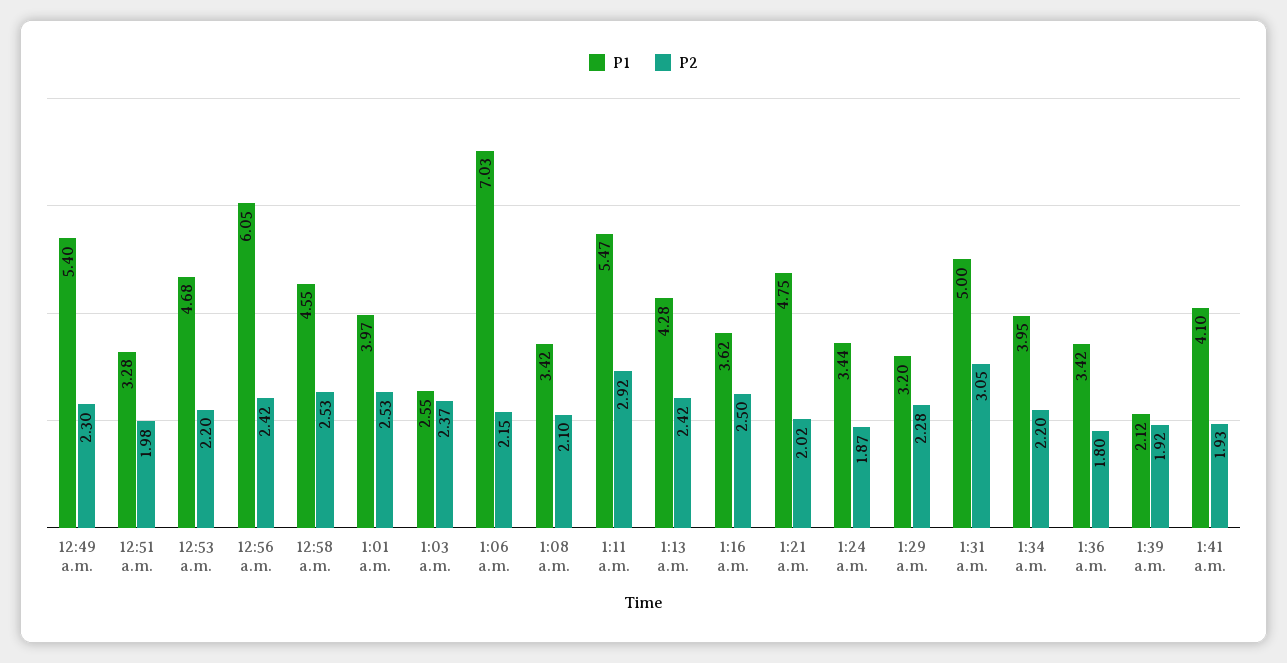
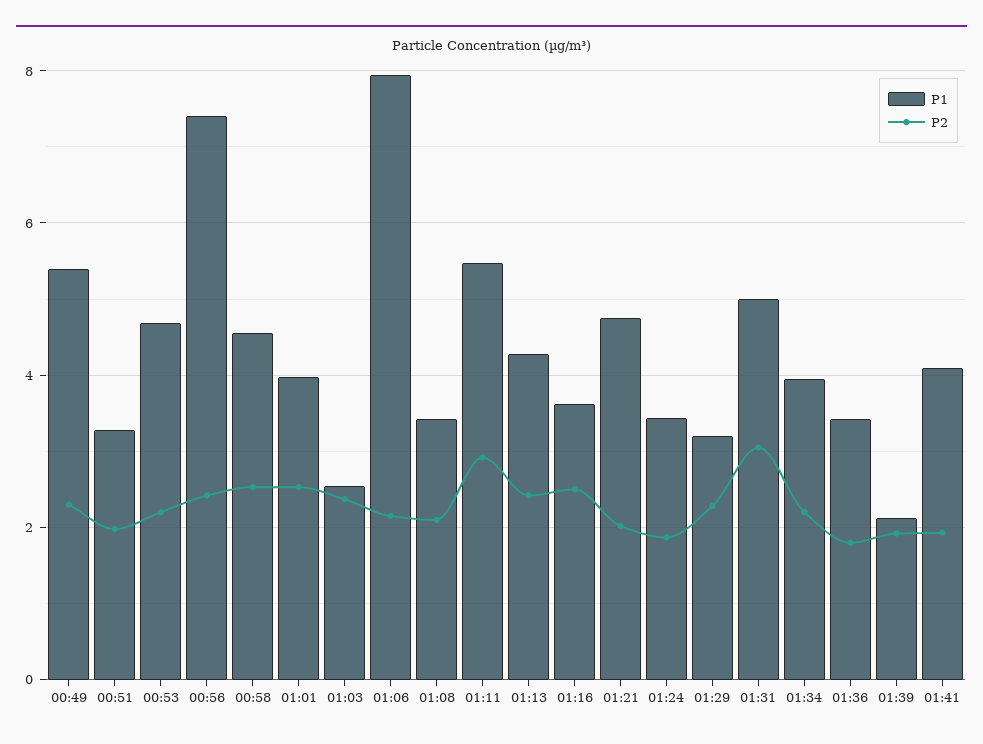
  {
    "P1": {
      "12:49 a.m.": 5.4,
      "12:51 a.m.": 3.28,
      "12:53 a.m.": 4.68,
-     "12:56 a.m.": 6.05,
+     "12:56 a.m.": 7.4,
      "12:58 a.m.": 4.55,
      "1:01 a.m.": 3.97,
      "1:03 a.m.": 2.55,
-     "1:06 a.m.": 7.03,
+     "1:06 a.m.": 8,
      "1:08 a.m.": 3.42,
      "1:11 a.m.": 5.47,
      "1:13 a.m.": 4.28,
      "1:16 a.m.": 3.62,
      "1:21 a.m.": 4.75,
      "1:24 a.m.": 3.44,
      "1:29 a.m.": 3.2,
      "1:31 a.m.": 5,
      "1:34 a.m.": 3.95,
      "1:36 a.m.": 3.42,
      "1:39 a.m.": 2.12,
      "1:41 a.m.": 4.1
    },
    "P2": {
      "12:49 a.m.": 2.3,
      "12:51 a.m.": 1.98,
      "12:53 a.m.": 2.2,
      "12:56 a.m.": 2.42,
      "12:58 a.m.": 2.53,
      "1:01 a.m.": 2.53,
      "1:03 a.m.": 2.37,
      "1:06 a.m.": 2.15,
      "1:08 a.m.": 2.1,
      "1:11 a.m.": 2.92,
      "1:13 a.m.": 2.42,
      "1:16 a.m.": 2.5,
      "1:21 a.m.": 2.02,
      "1:24 a.m.": 1.87,
      "1:29 a.m.": 2.28,
      "1:31 a.m.": 3.05,
      "1:34 a.m.": 2.2,
      "1:36 a.m.": 1.8,
      "1:39 a.m.": 1.92,
      "1:41 a.m.": 1.93
    }
  }

